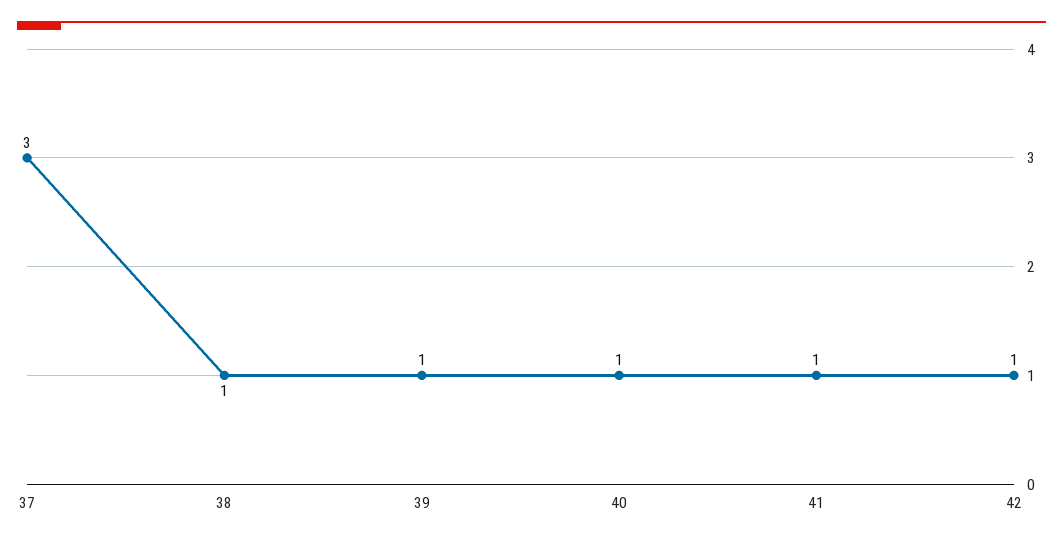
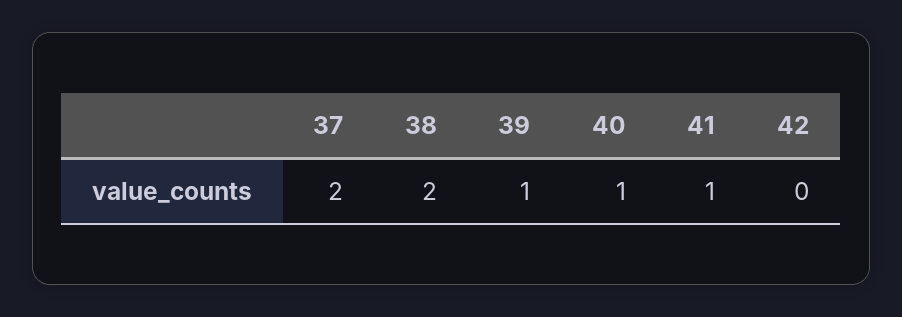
  {
-   "37": 3,
+   "37": 2,
-   "38": 1,
+   "38": 2,
    "39": 1,
    "40": 1,
    "41": 1,
-   "42": 1
+   "42": 0
  }

